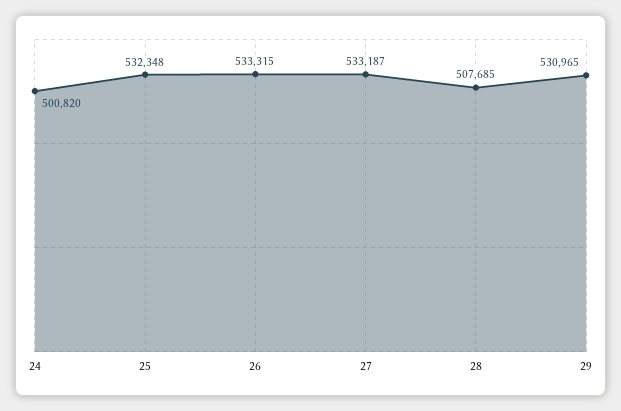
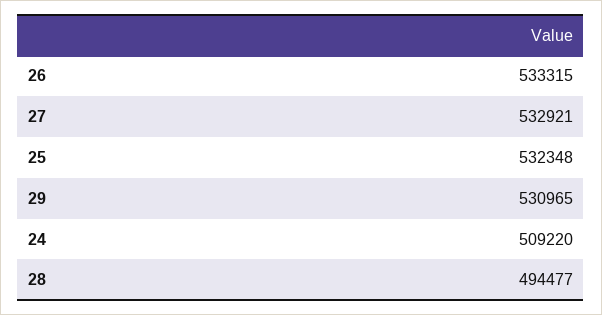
  {
-   "24": 500820,
+   "24": 509220,
    "25": 532348,
    "26": 533315,
-   "27": 533187,
+   "27": 532921,
-   "28": 507685,
+   "28": 494477,
    "29": 530965
  }

